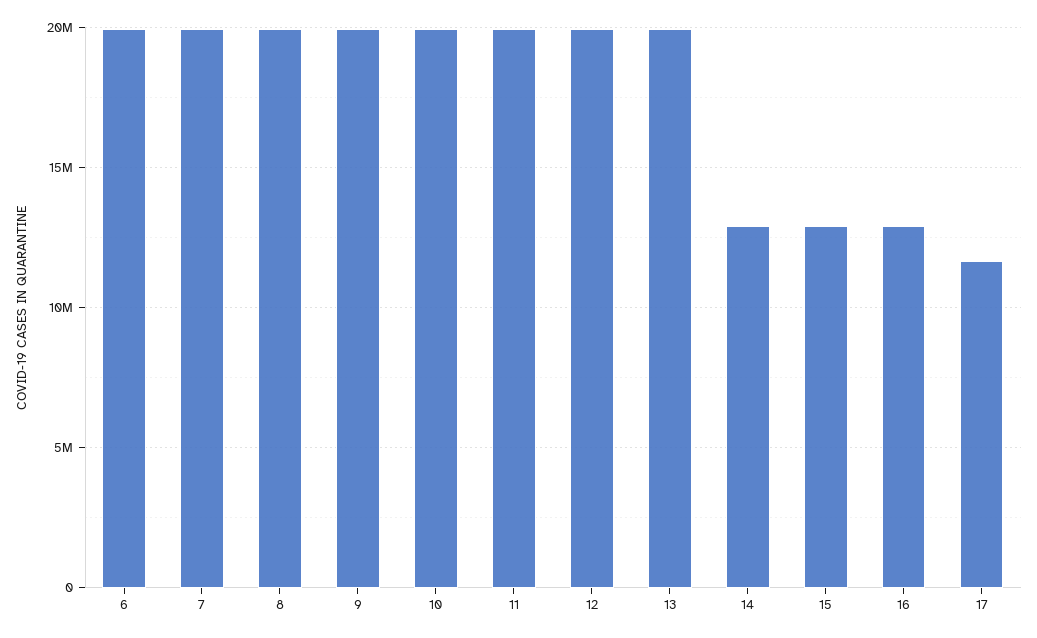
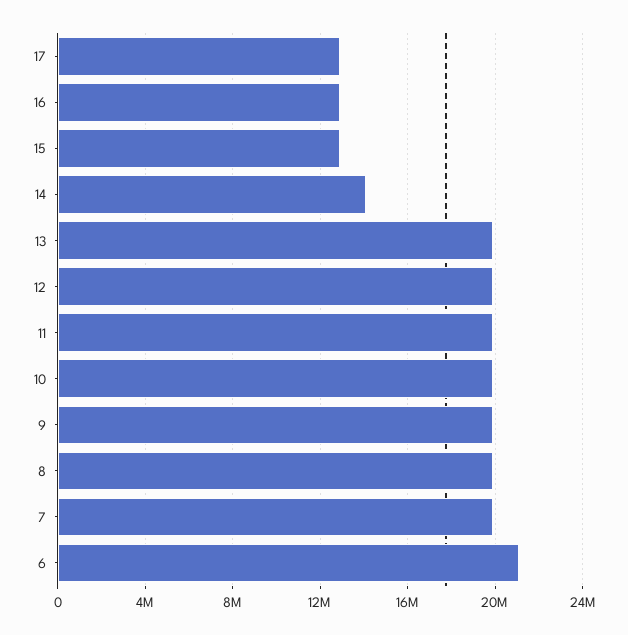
  {
-   "6": 20000000,
+   "6": 21000000,
    "7": 20000000,
    "8": 20000000,
    "9": 20000000,
    "10": 20000000,
    "11": 20000000,
    "12": 20000000,
    "13": 20000000,
-   "14": 13000000,
+   "14": 14000000,
    "15": 13000000,
    "16": 13000000,
-   "17": 11500000
+   "17": 13000000
  }

